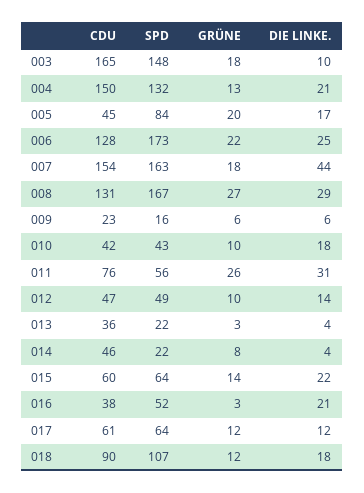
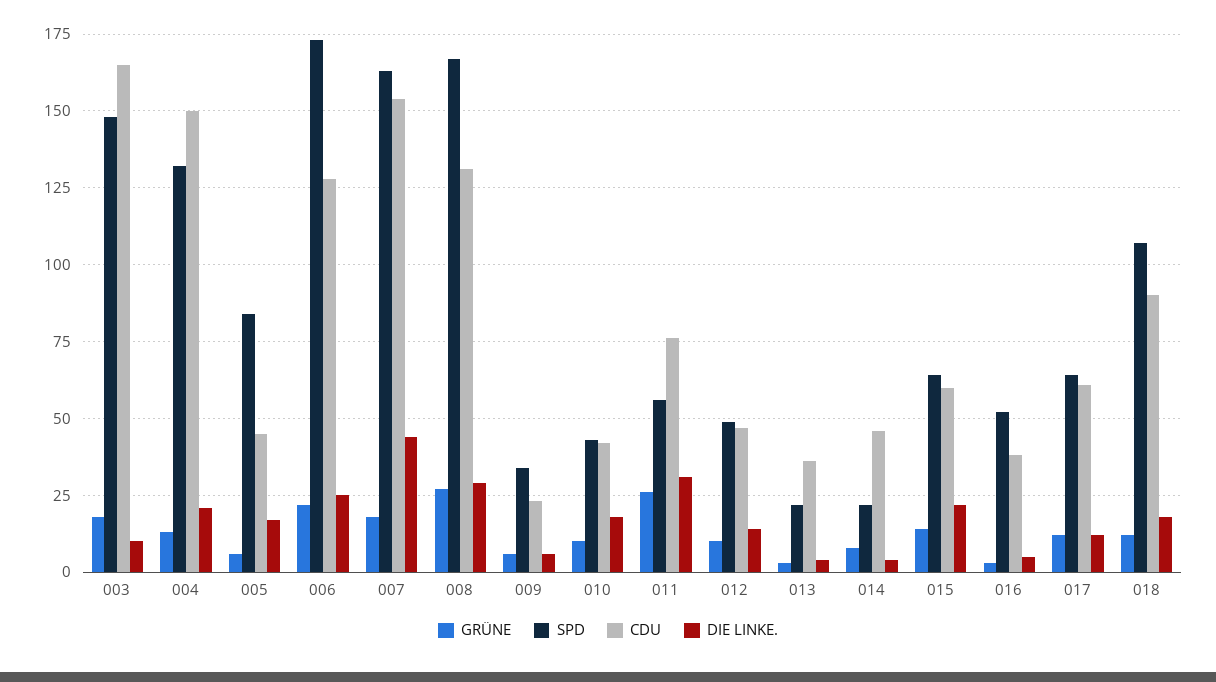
  {
    "CDU": {
      "003": 165,
      "004": 150,
      "005": 45,
      "006": 128,
      "007": 154,
      "008": 131,
      "009": 23,
      "010": 42,
      "011": 76,
      "012": 47,
      "013": 36,
      "014": 46,
      "015": 60,
      "016": 38,
      "017": 61,
      "018": 90
    },
    "SPD": {
      "003": 148,
      "004": 132,
      "005": 84,
      "006": 173,
      "007": 163,
      "008": 167,
-     "009": 16,
+     "009": 35,
      "010": 43,
      "011": 56,
      "012": 49,
      "013": 22,
      "014": 22,
      "015": 64,
      "016": 52,
      "017": 64,
      "018": 107
    },
    "GRÜNE": {
      "003": 18,
      "004": 13,
-     "005": 20,
+     "005": 5,
      "006": 22,
      "007": 18,
      "008": 27,
      "009": 6,
      "010": 10,
      "011": 26,
      "012": 10,
      "013": 3,
      "014": 8,
      "015": 14,
      "016": 3,
      "017": 12,
      "018": 12
    },
    "DIE LINKE.": {
      "003": 10,
      "004": 21,
      "005": 17,
      "006": 25,
      "007": 44,
      "008": 29,
      "009": 6,
      "010": 18,
      "011": 31,
      "012": 14,
      "013": 4,
      "014": 4,
      "015": 22,
-     "016": 21,
+     "016": 5,
      "017": 12,
      "018": 18
    }
  }

